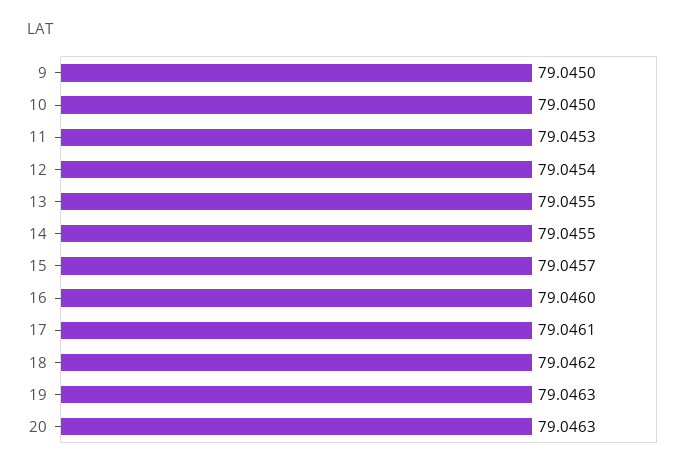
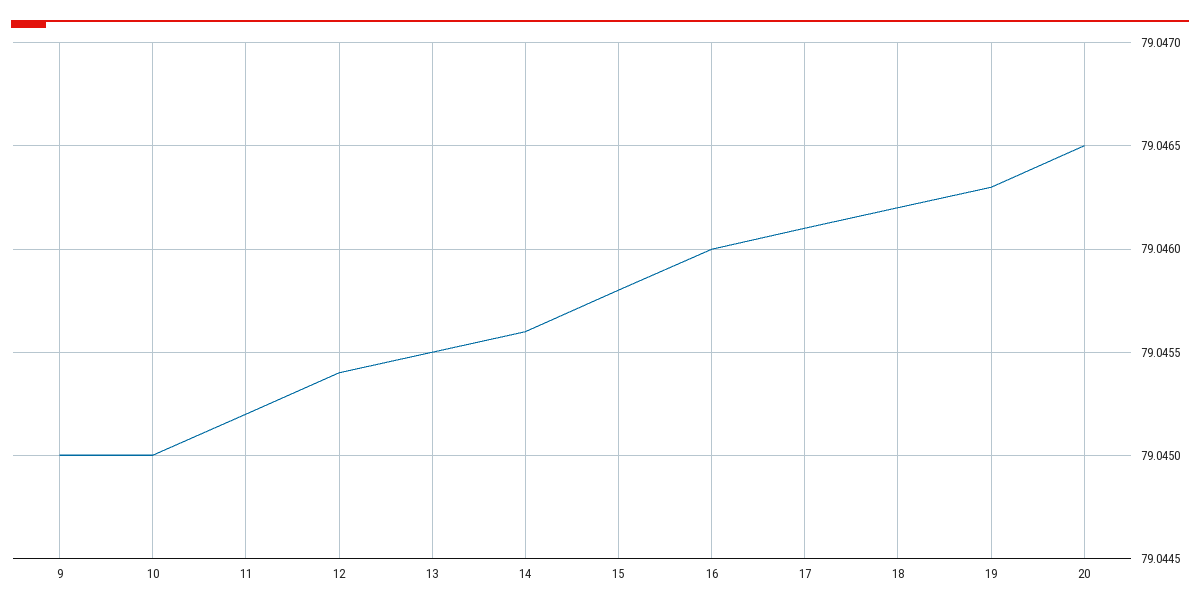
  {
    "9": 79.045,
    "10": 79.045,
-   "11": 79.0453,
+   "11": 79.0452,
    "12": 79.0454,
    "13": 79.0455,
-   "14": 79.0455,
+   "14": 79.0456,
-   "15": 79.0457,
+   "15": 79.0458,
    "16": 79.046,
    "17": 79.0461,
    "18": 79.0462,
    "19": 79.0463,
-   "20": 79.0463
+   "20": 79.0465
  }

